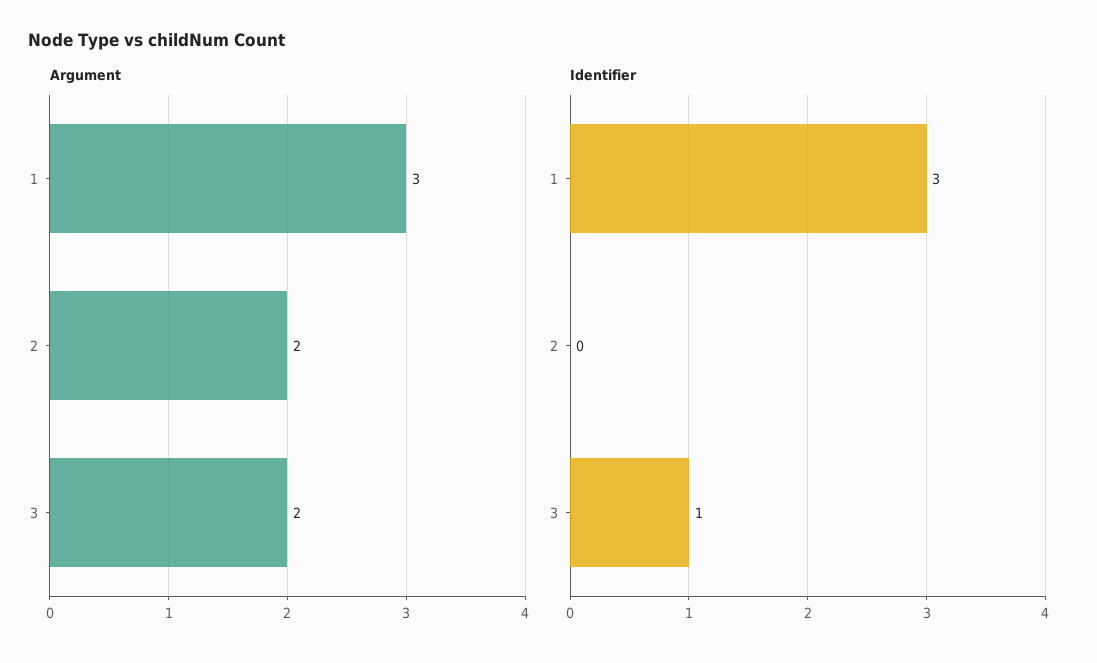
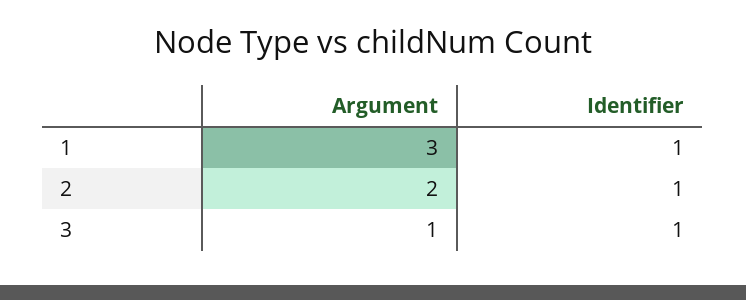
  {
    "Argument": {
      "1": 3,
      "2": 2,
-     "3": 2
+     "3": 1
    },
    "Identifier": {
-     "1": 3,
+     "1": 1,
-     "2": 0,
+     "2": 1,
      "3": 1
    }
  }

